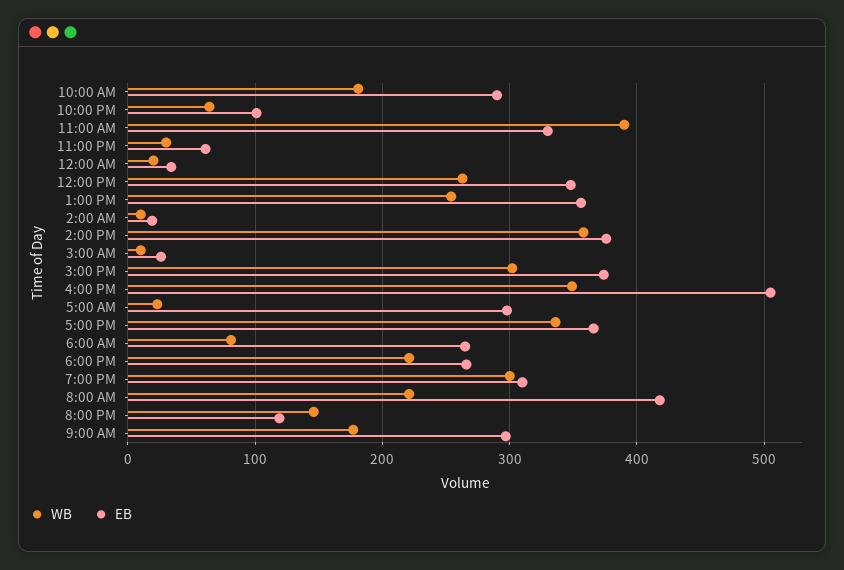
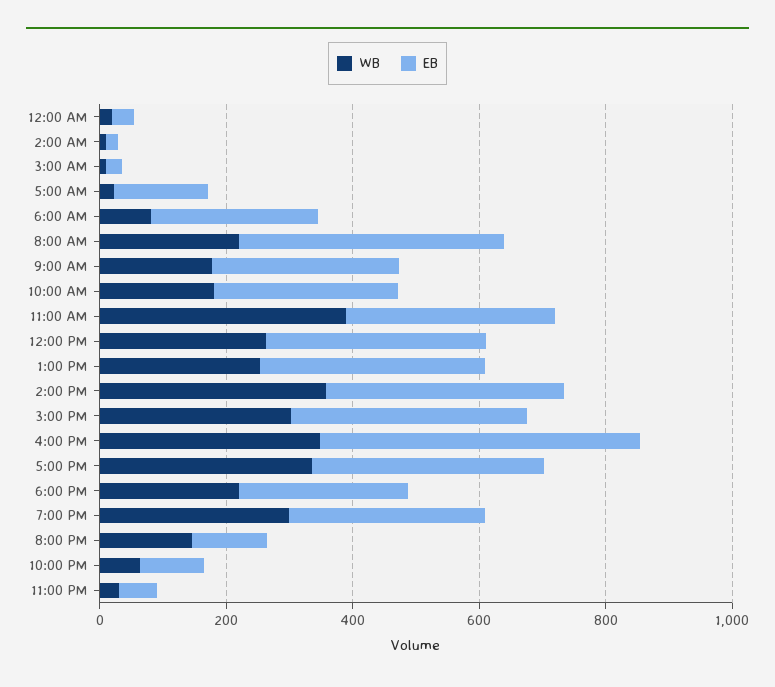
  {
    "WB": {
      "10:00 AM": 180,
      "10:00 PM": 60,
      "11:00 AM": 390,
      "11:00 PM": 30,
      "12:00 AM": 20,
      "12:00 PM": 260,
      "1:00 PM": 250,
      "2:00 AM": 10,
      "2:00 PM": 360,
      "3:00 AM": 10,
      "3:00 PM": 300,
      "4:00 PM": 350,
      "5:00 AM": 20,
      "5:00 PM": 340,
      "6:00 AM": 80,
      "6:00 PM": 220,
      "7:00 PM": 300,
      "8:00 AM": 220,
      "8:00 PM": 150,
      "9:00 AM": 180
    },
    "EB": {
      "10:00 AM": 290,
      "10:00 PM": 100,
      "11:00 AM": 330,
      "11:00 PM": 60,
      "12:00 AM": 30,
      "12:00 PM": 350,
      "1:00 PM": 360,
      "2:00 AM": 20,
      "2:00 PM": 380,
      "3:00 AM": 30,
      "3:00 PM": 370,
      "4:00 PM": 510,
-     "5:00 AM": 300,
+     "5:00 AM": 150,
      "5:00 PM": 370,
      "6:00 AM": 270,
      "6:00 PM": 270,
      "7:00 PM": 310,
      "8:00 AM": 420,
      "8:00 PM": 120,
      "9:00 AM": 300
    }
  }

